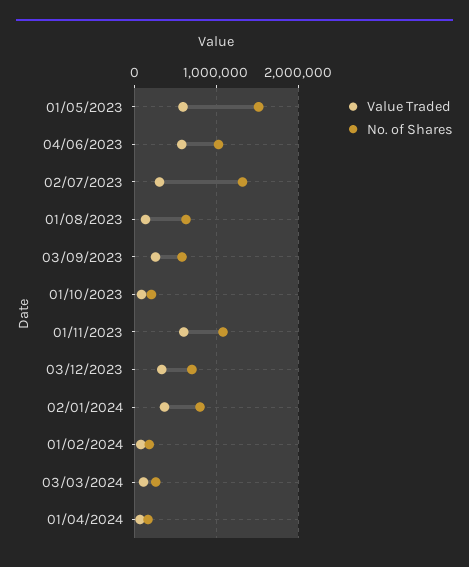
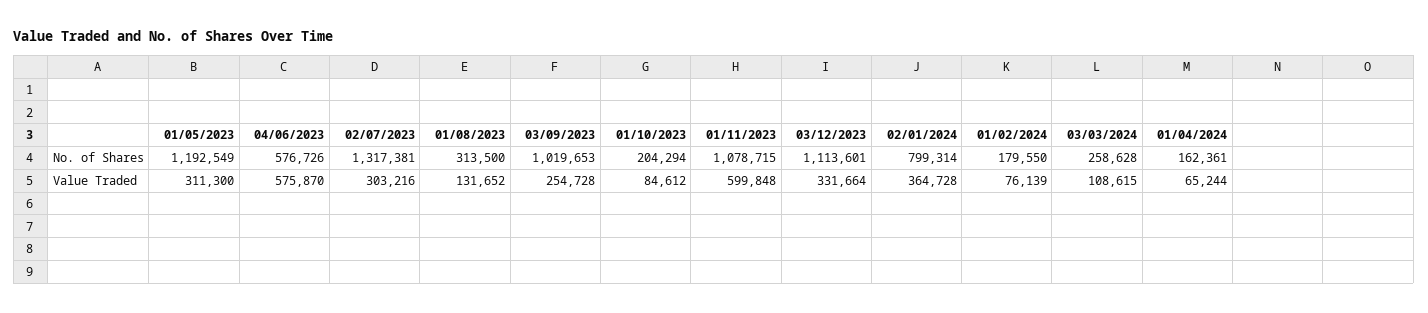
  {
    "Value Traded": {
-     "01/05/2023": 600000,
+     "01/05/2023": 311300,
      "04/06/2023": 575870,
      "02/07/2023": 303216,
      "01/08/2023": 131652,
      "03/09/2023": 254728,
      "01/10/2023": 84612,
      "01/11/2023": 599848,
      "03/12/2023": 331664,
      "02/01/2024": 364728,
      "01/02/2024": 76139,
      "03/03/2024": 108615,
      "01/04/2024": 65244
    },
    "No. of Shares": {
-     "01/05/2023": 1500000,
+     "01/05/2023": 1192549,
-     "04/06/2023": 1000000,
+     "04/06/2023": 576726,
      "02/07/2023": 1317381,
-     "01/08/2023": 600000,
+     "01/08/2023": 313500,
-     "03/09/2023": 600000,
+     "03/09/2023": 1019653,
      "01/10/2023": 204294,
      "01/11/2023": 1078715,
-     "03/12/2023": 700000,
+     "03/12/2023": 1113601,
      "02/01/2024": 799314,
      "01/02/2024": 179550,
      "03/03/2024": 258628,
      "01/04/2024": 162361
    }
  }

